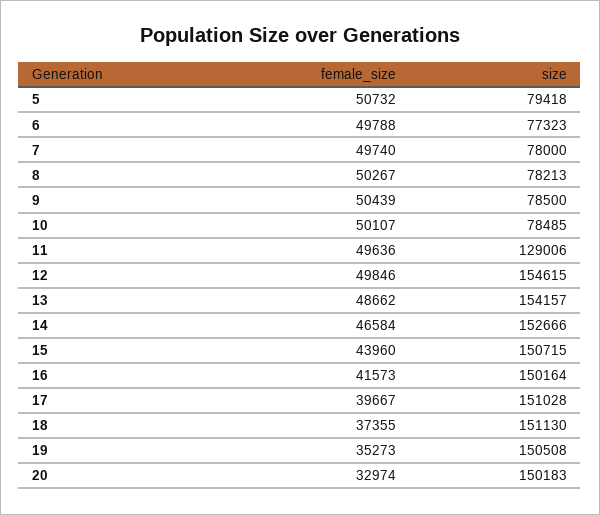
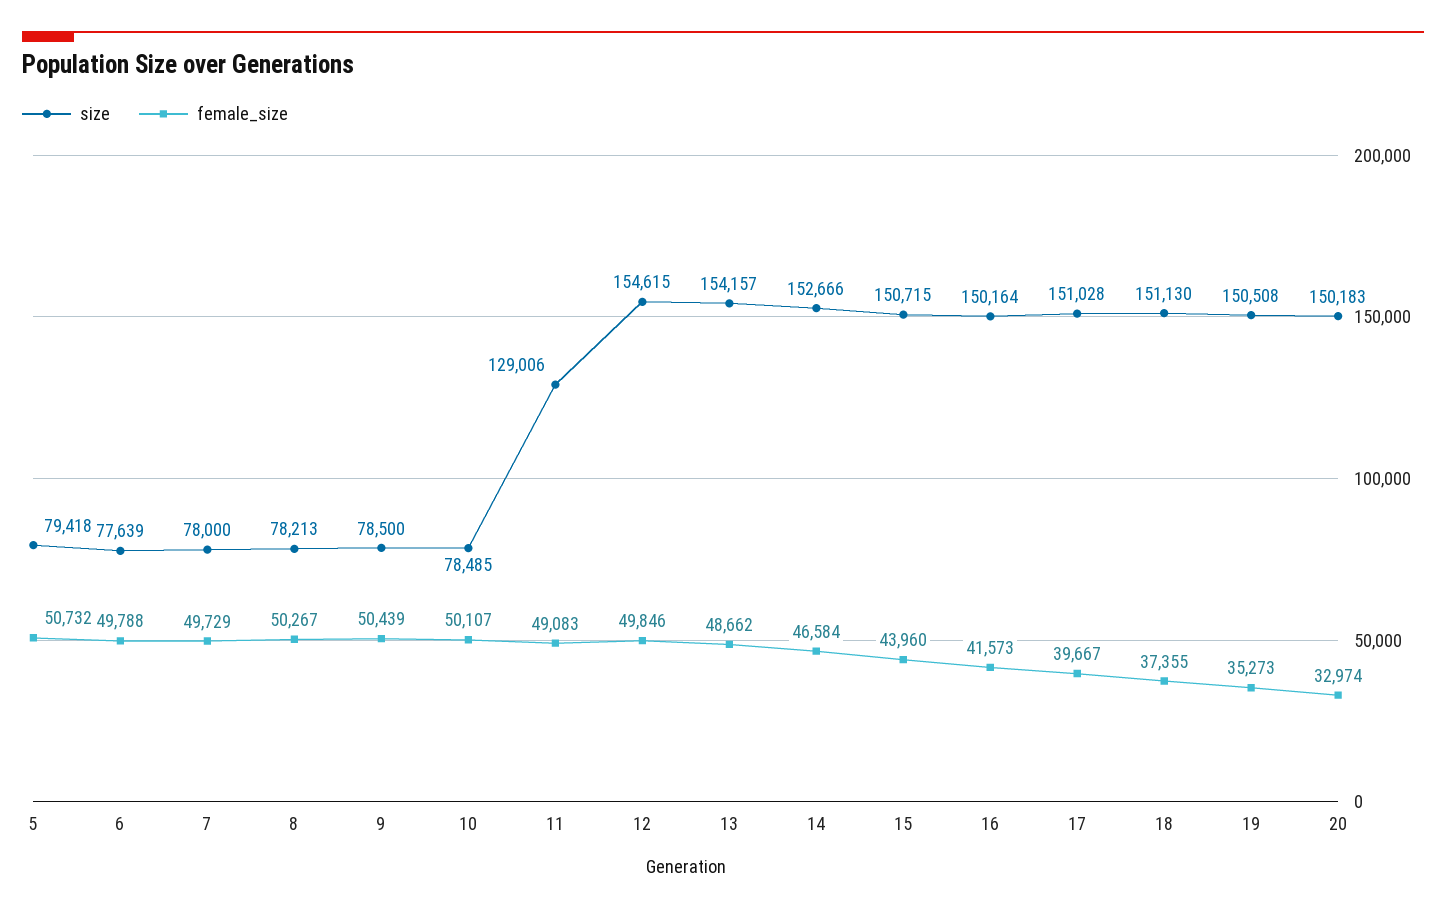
  {
    "female_size": {
      "5": 50732,
      "6": 49788,
-     "7": 49740,
+     "7": 49729,
      "8": 50267,
      "9": 50439,
      "10": 50107,
-     "11": 49636,
+     "11": 49083,
      "12": 49846,
      "13": 48662,
      "14": 46584,
      "15": 43960,
      "16": 41573,
      "17": 39667,
      "18": 37355,
      "19": 35273,
      "20": 32974
    },
    "size": {
      "5": 79418,
-     "6": 77323,
+     "6": 77639,
      "7": 78000,
      "8": 78213,
      "9": 78500,
      "10": 78485,
      "11": 129006,
      "12": 154615,
      "13": 154157,
      "14": 152666,
      "15": 150715,
      "16": 150164,
      "17": 151028,
      "18": 151130,
      "19": 150508,
      "20": 150183
    }
  }

